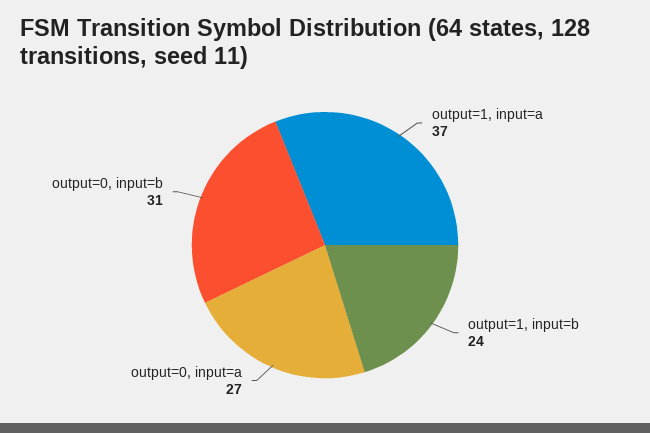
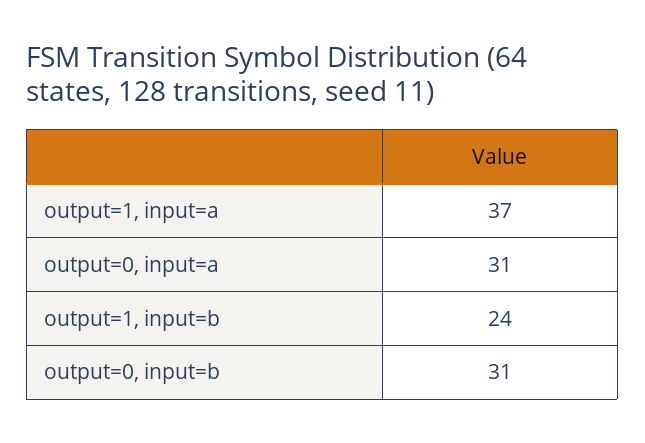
  {
    "output=1, input=a": 37,
    "output=1, input=b": 24,
-   "output=0, input=a": 27,
+   "output=0, input=a": 31,
    "output=0, input=b": 31
  }

